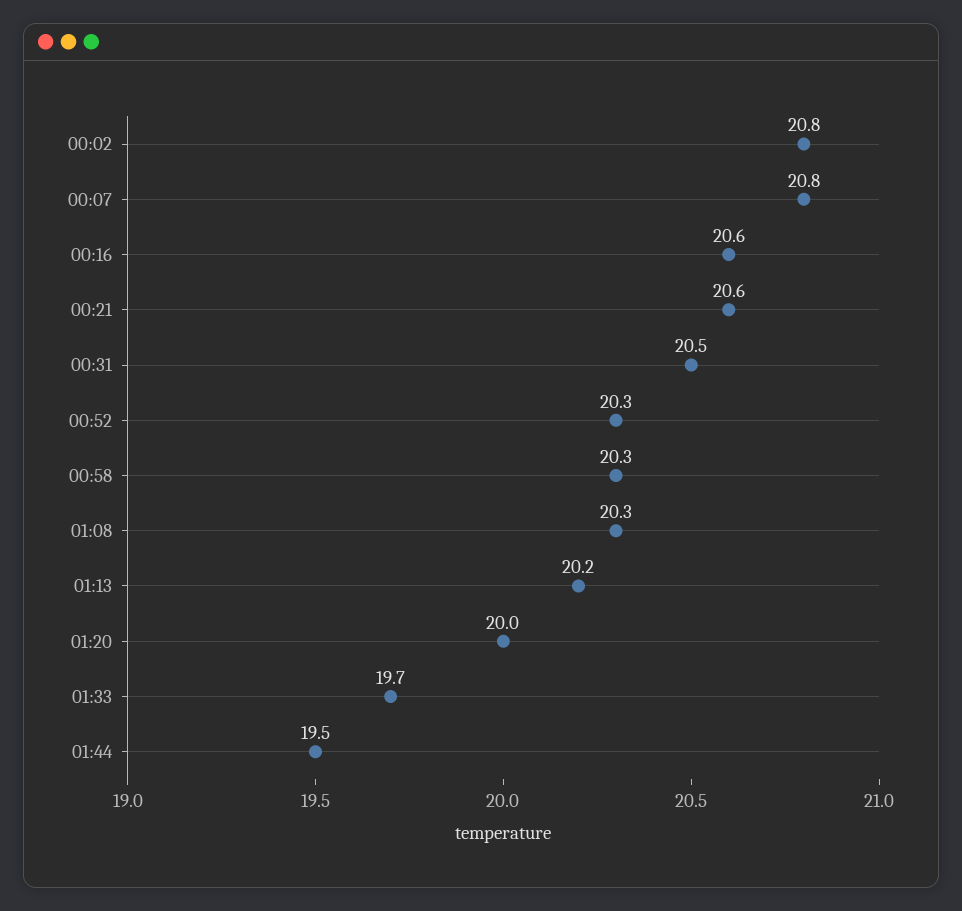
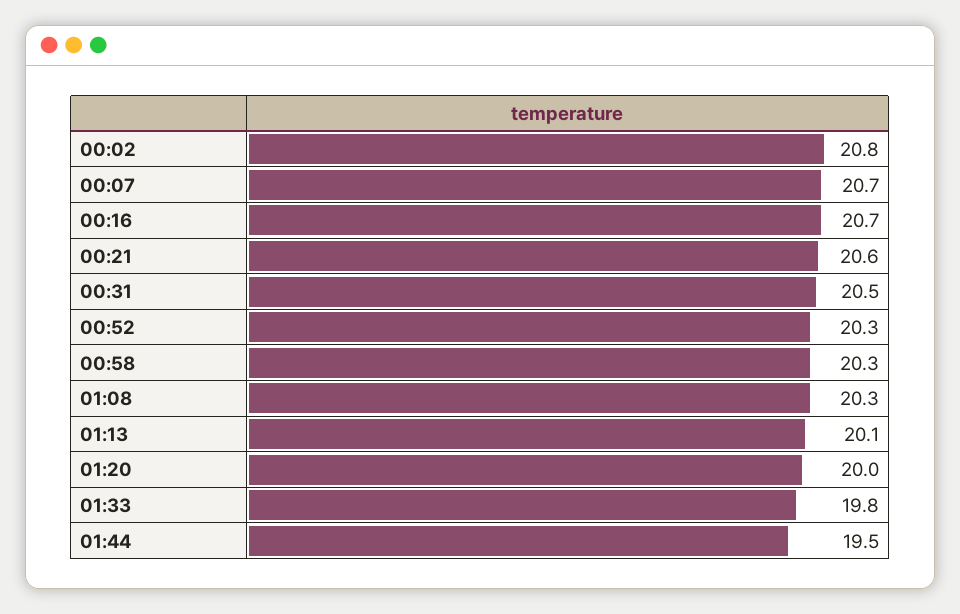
  {
    "00:02": 20.8,
-   "00:07": 20.8,
+   "00:07": 20.7,
-   "00:16": 20.6,
+   "00:16": 20.7,
    "00:21": 20.6,
    "00:31": 20.5,
    "00:52": 20.3,
    "00:58": 20.3,
    "01:08": 20.3,
-   "01:13": 20.2,
+   "01:13": 20.1,
    "01:20": 20,
-   "01:33": 19.7,
+   "01:33": 19.8,
    "01:44": 19.5
  }

